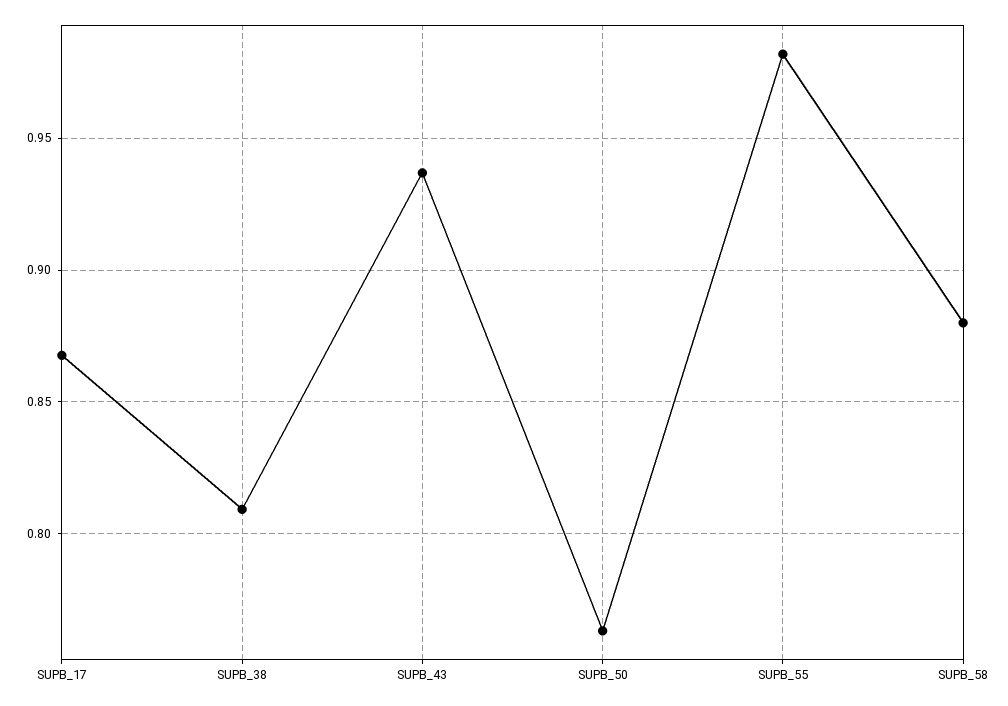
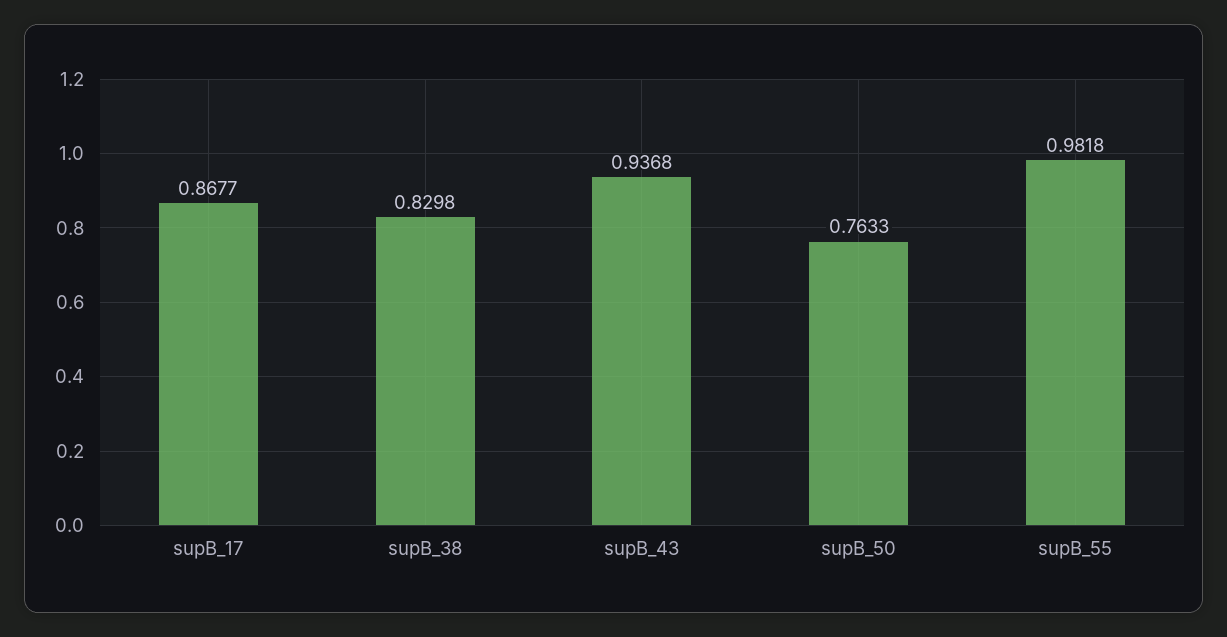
  {
    "SUPB_17": 0.8677,
-   "SUPB_38": 0.81,
+   "SUPB_38": 0.8298,
    "SUPB_43": 0.9368,
    "SUPB_50": 0.7633,
-   "SUPB_55": 0.9818,
+   "SUPB_55": 0.9818
-   "SUPB_58": 0.88
  }

